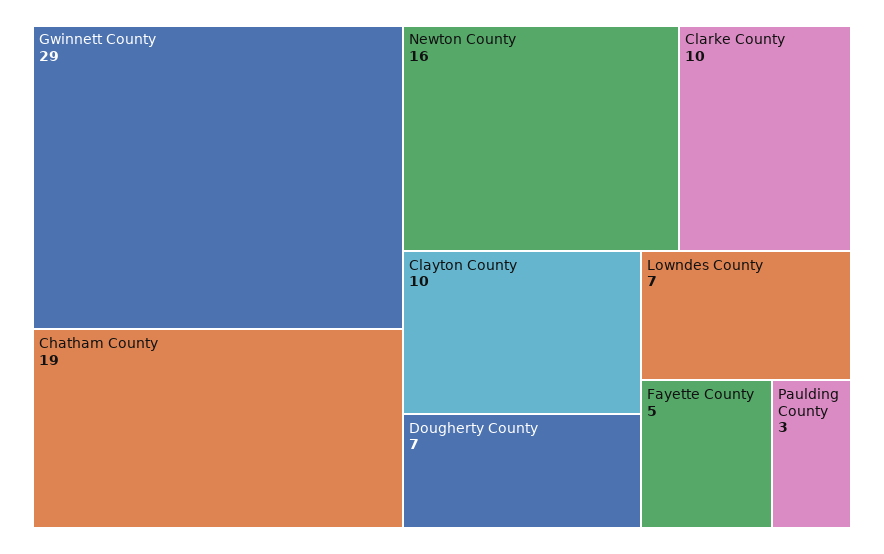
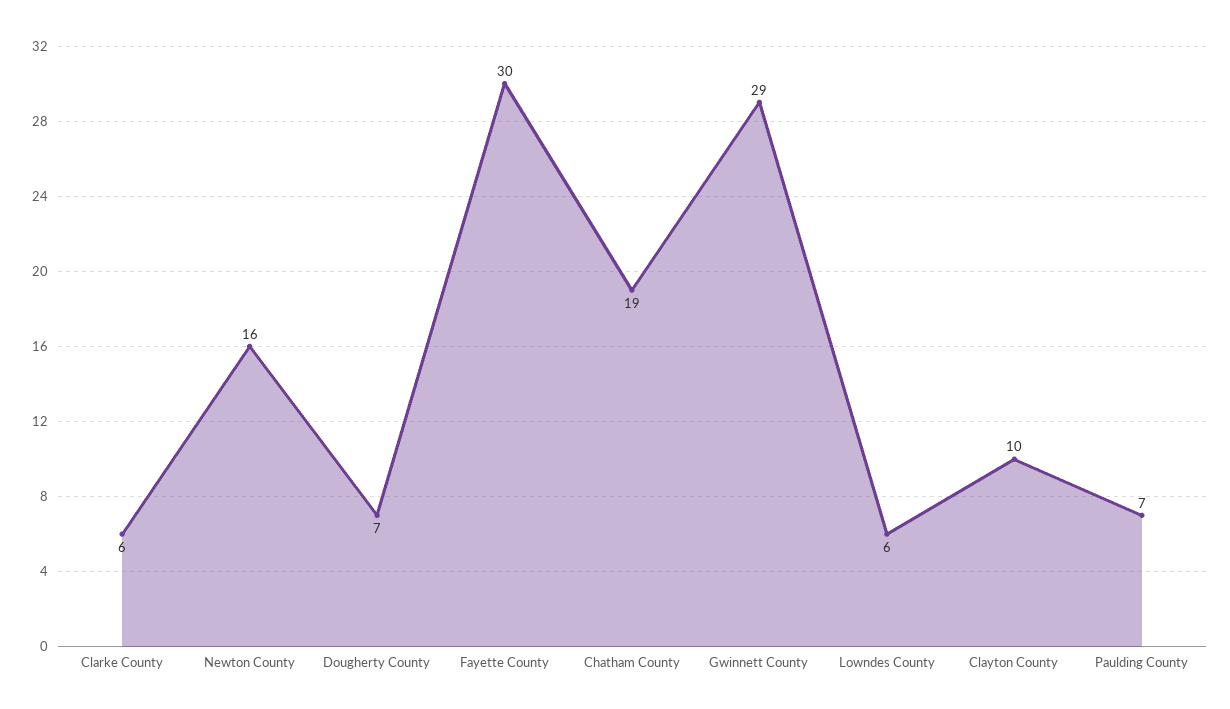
  {
    "Gwinnett County": 29,
    "Chatham County": 19,
    "Newton County": 16,
-   "Clarke County": 10,
+   "Clarke County": 6,
    "Clayton County": 10,
    "Dougherty County": 7,
-   "Lowndes County": 7,
+   "Lowndes County": 6,
-   "Fayette County": 5,
+   "Fayette County": 30,
-   "Paulding County": 3
+   "Paulding County": 7
  }

